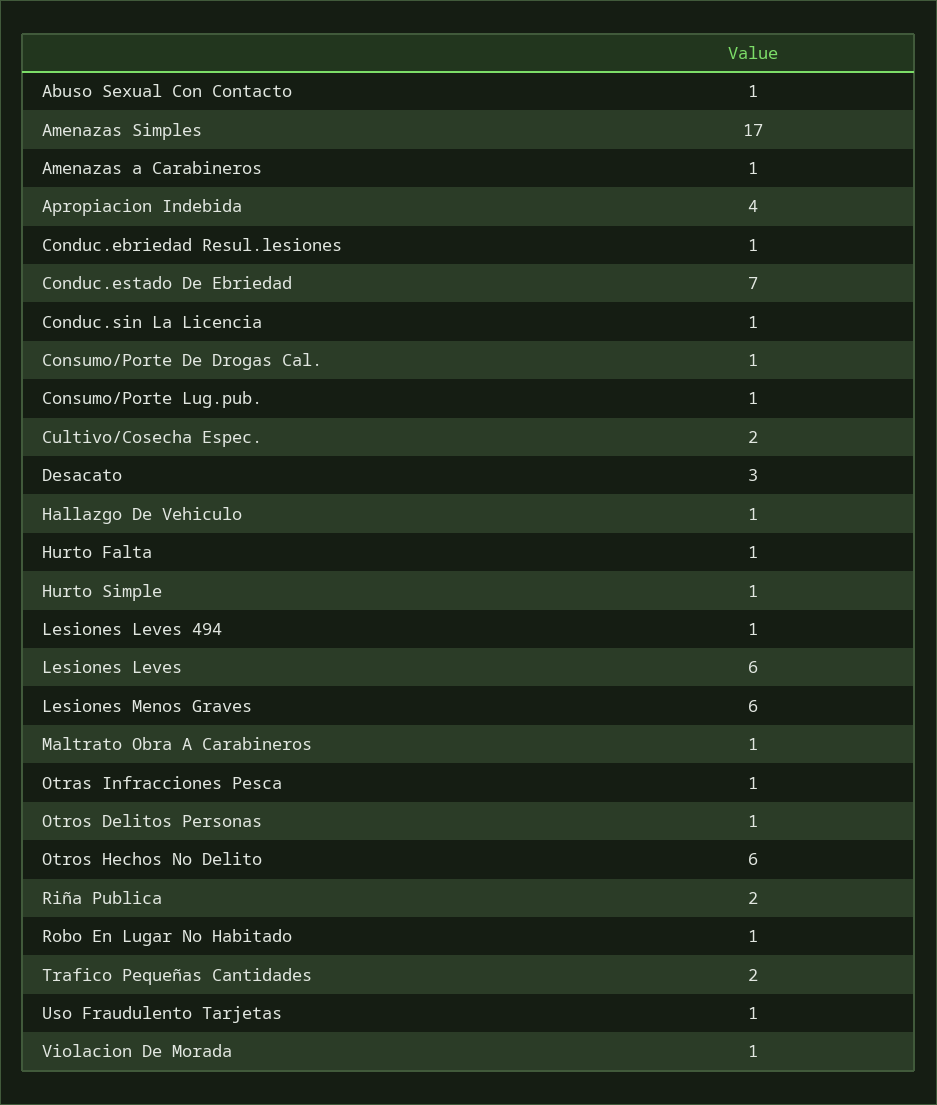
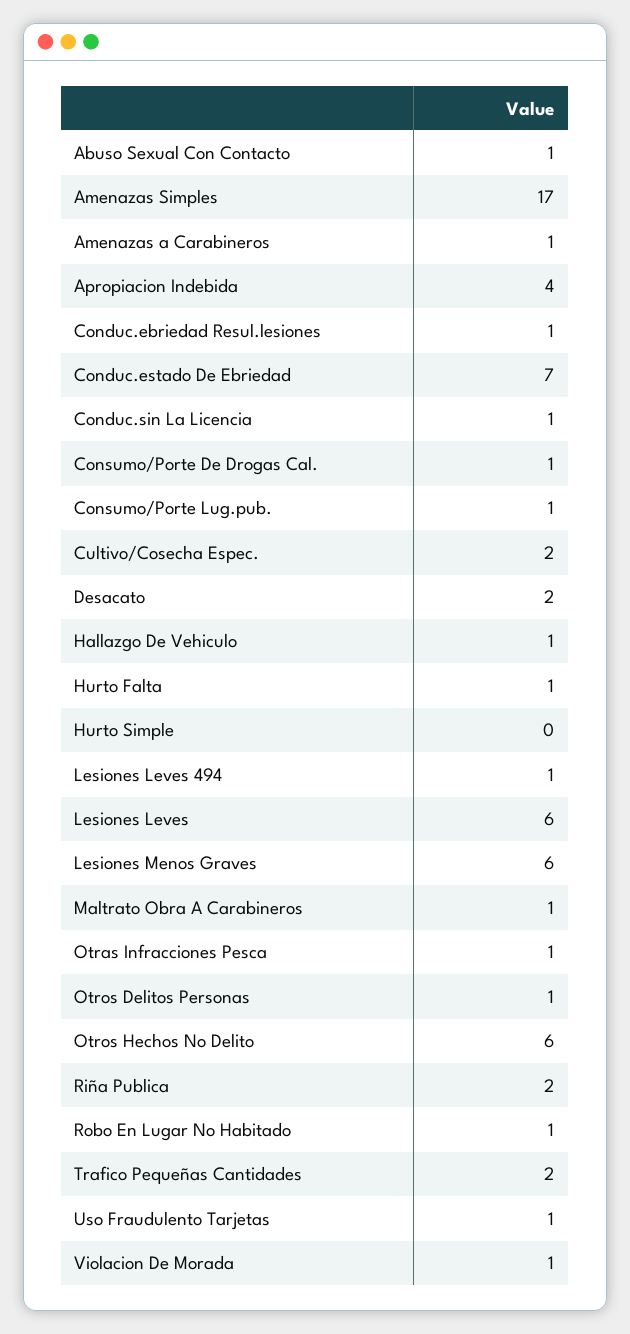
  {
    "Abuso Sexual Con Contacto": 1,
    "Amenazas Simples": 17,
    "Amenazas a Carabineros": 1,
    "Apropiacion Indebida": 4,
    "Conduc.ebriedad Resul.lesiones": 1,
    "Conduc.estado De Ebriedad": 7,
    "Conduc.sin La Licencia": 1,
    "Consumo/Porte De Drogas Cal.": 1,
    "Consumo/Porte Lug.pub.": 1,
    "Cultivo/Cosecha Espec.": 2,
-   "Desacato": 3,
+   "Desacato": 2,
    "Hallazgo De Vehiculo": 1,
    "Hurto Falta": 1,
-   "Hurto Simple": 1,
+   "Hurto Simple": 0,
    "Lesiones Leves 494": 1,
    "Lesiones Leves": 6,
    "Lesiones Menos Graves": 6,
    "Maltrato Obra A Carabineros": 1,
    "Otras Infracciones Pesca": 1,
    "Otros Delitos Personas": 1,
    "Otros Hechos No Delito": 6,
    "Riña Publica": 2,
    "Robo En Lugar No Habitado": 1,
    "Trafico Pequeñas Cantidades": 2,
    "Uso Fraudulento Tarjetas": 1,
    "Violacion De Morada": 1
  }

